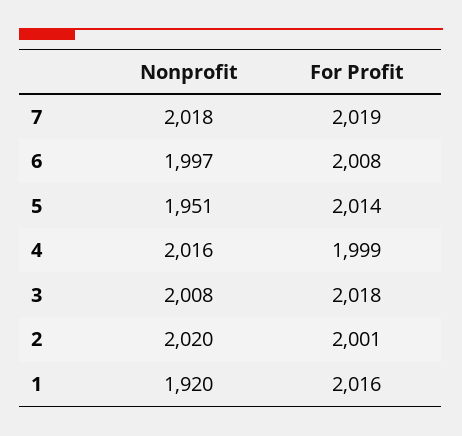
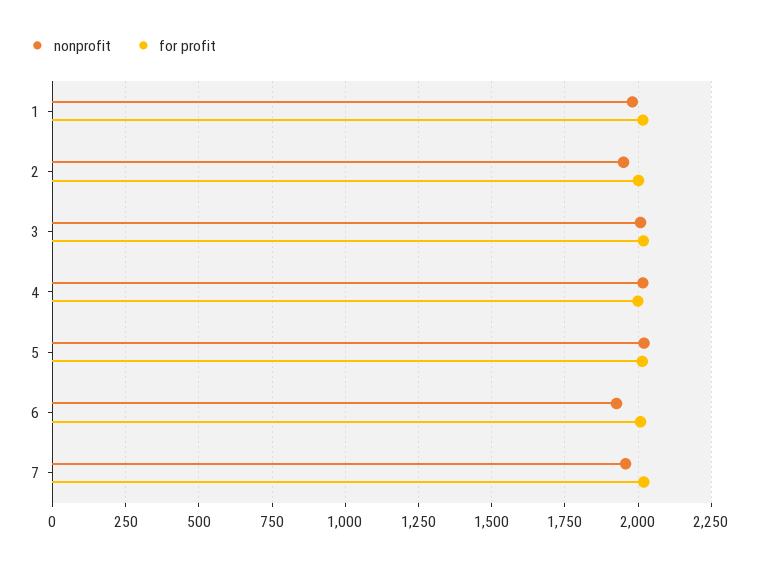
  {
    "Nonprofit": {
-     "7": 2018,
+     "7": 1950,
-     "6": 1997,
+     "6": 1925,
-     "5": 1951,
+     "5": 2025,
      "4": 2016,
      "3": 2008,
-     "2": 2020,
+     "2": 1950,
-     "1": 1920
+     "1": 1975
    },
    "For Profit": {
      "7": 2019,
      "6": 2008,
      "5": 2014,
      "4": 1999,
      "3": 2018,
      "2": 2001,
      "1": 2016
    }
  }

